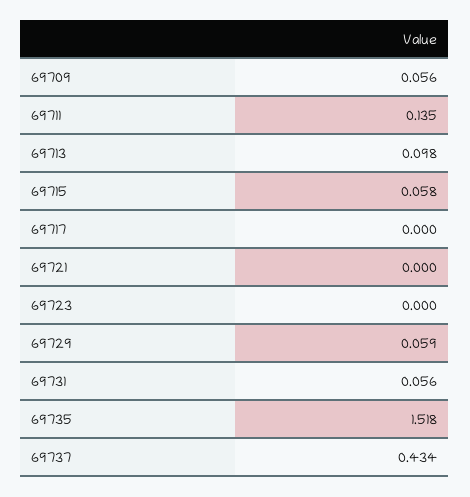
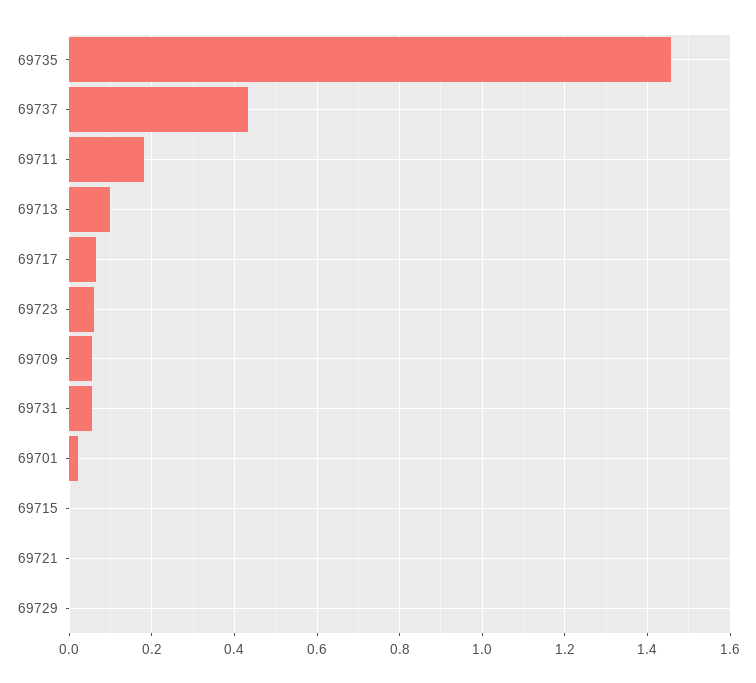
  {
    "69709": 0.056,
-   "69711": 0.135,
+   "69711": 0.18,
    "69713": 0.098,
-   "69715": 0.058,
+   "69715": 0,
-   "69717": 0,
+   "69717": 0.06,
    "69721": 0,
-   "69723": 0,
+   "69723": 0.06,
-   "69729": 0.059,
+   "69729": 0,
    "69731": 0.056,
-   "69735": 1.518,
+   "69735": 1.46,
-   "69737": 0.434
+   "69737": 0.434,
+   "69701": 0.02
  }

